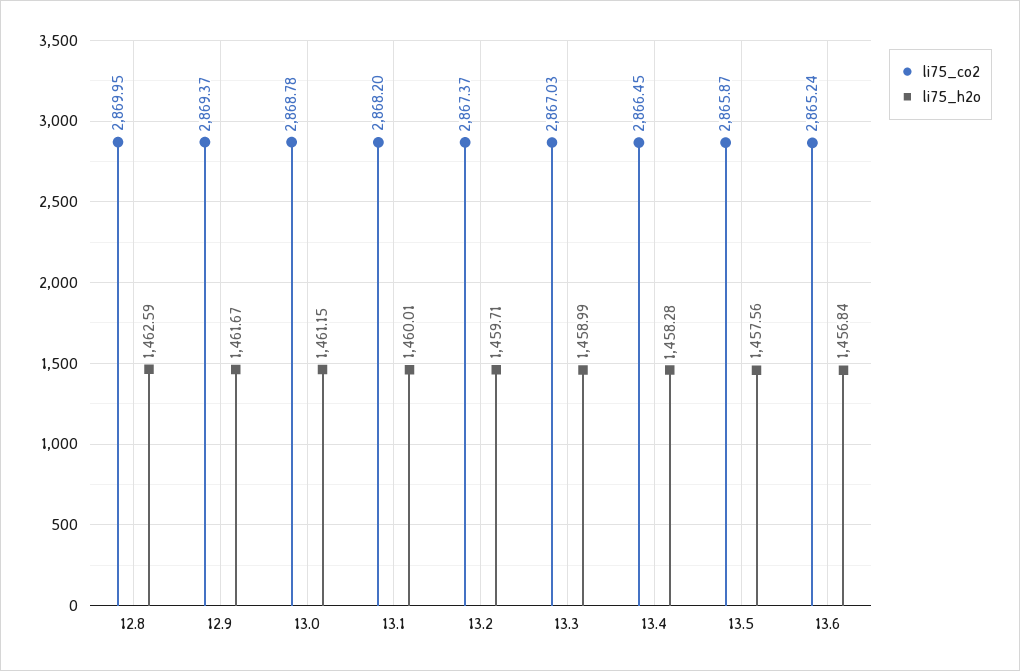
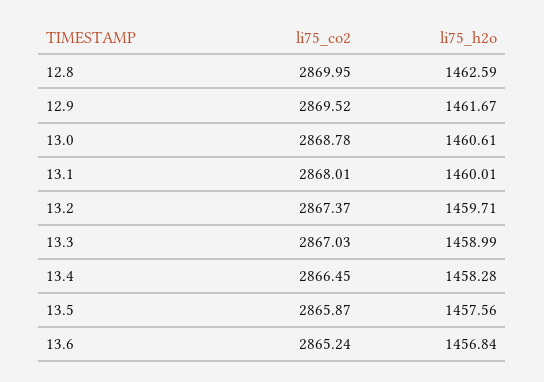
  {
    "li75_co2": {
      "12.8": 2869.95,
-     "12.9": 2869.37,
+     "12.9": 2869.52,
      "13.0": 2868.78,
-     "13.1": 2868.2,
+     "13.1": 2868.01,
      "13.2": 2867.37,
      "13.3": 2867.03,
      "13.4": 2866.45,
      "13.5": 2865.87,
      "13.6": 2865.24
    },
    "li75_h2o": {
      "12.8": 1462.59,
      "12.9": 1461.67,
-     "13.0": 1461.15,
+     "13.0": 1460.61,
      "13.1": 1460.01,
      "13.2": 1459.71,
      "13.3": 1458.99,
      "13.4": 1458.28,
      "13.5": 1457.56,
      "13.6": 1456.84
    }
  }

